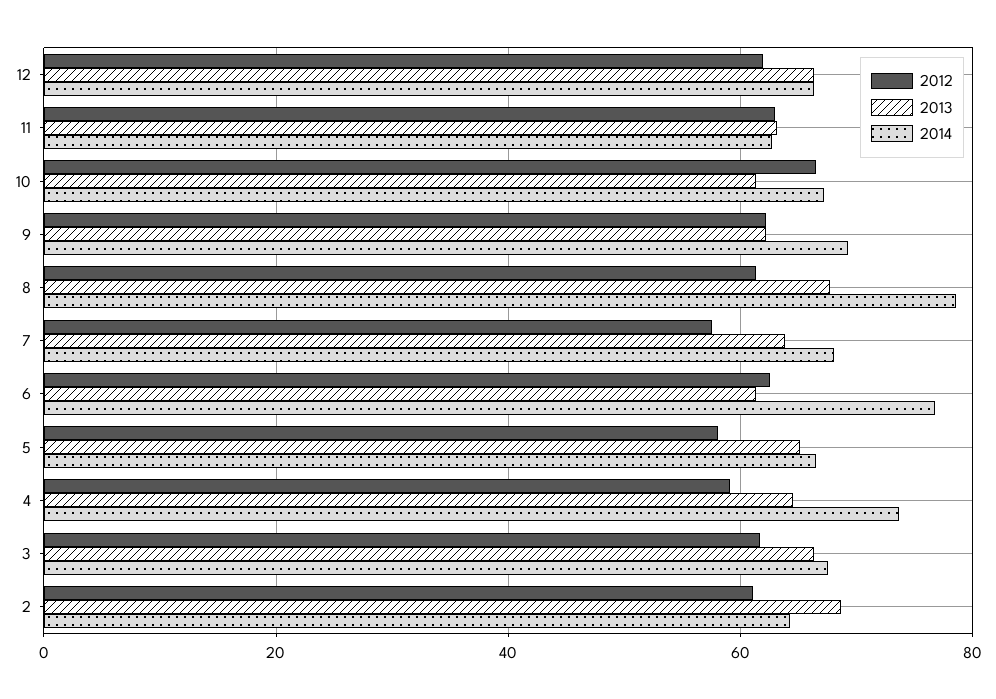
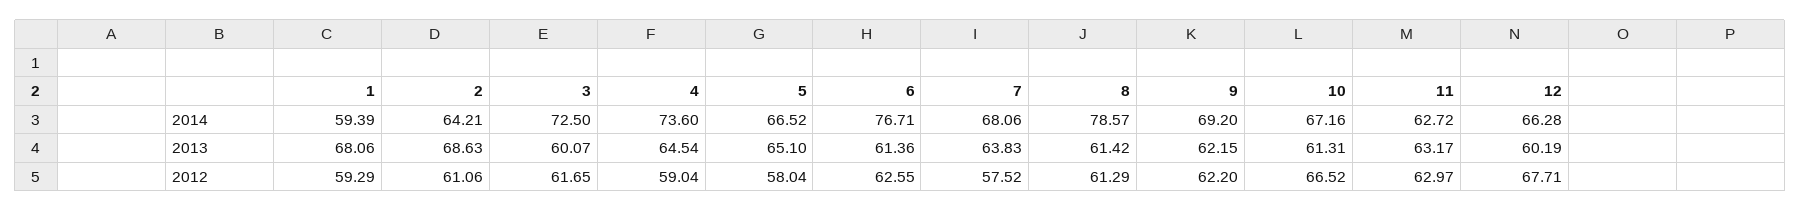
  {
    "2012": {
-     "12": 62,
+     "12": 67.71,
      "11": 62.97,
      "10": 66.52,
      "9": 62.2,
      "8": 61.29,
      "7": 57.52,
      "6": 62.55,
      "5": 58.04,
      "4": 59.04,
      "3": 61.65,
-     "2": 61.06
+     "2": 61.06,
+     "1": 59.29
    },
    "2013": {
-     "12": 66,
+     "12": 60.19,
      "11": 63.17,
      "10": 61.31,
      "9": 62.15,
-     "8": 68,
+     "8": 61.42,
      "7": 63.83,
      "6": 61.36,
      "5": 65.1,
      "4": 64.54,
-     "3": 66,
+     "3": 60.07,
-     "2": 68.63
+     "2": 68.63,
+     "1": 68.06
    },
    "2014": {
      "12": 66.28,
      "11": 62.72,
      "10": 67.16,
      "9": 69.2,
      "8": 78.57,
      "7": 68.06,
      "6": 76.71,
      "5": 66.52,
      "4": 73.6,
-     "3": 68,
+     "3": 72.5,
-     "2": 64.21
+     "2": 64.21,
+     "1": 59.39
    }
  }

